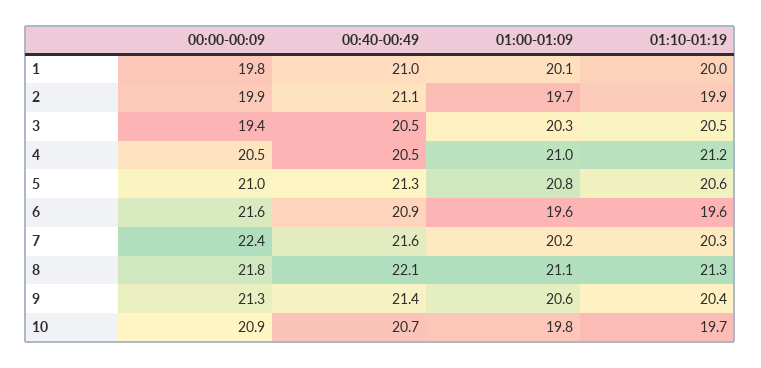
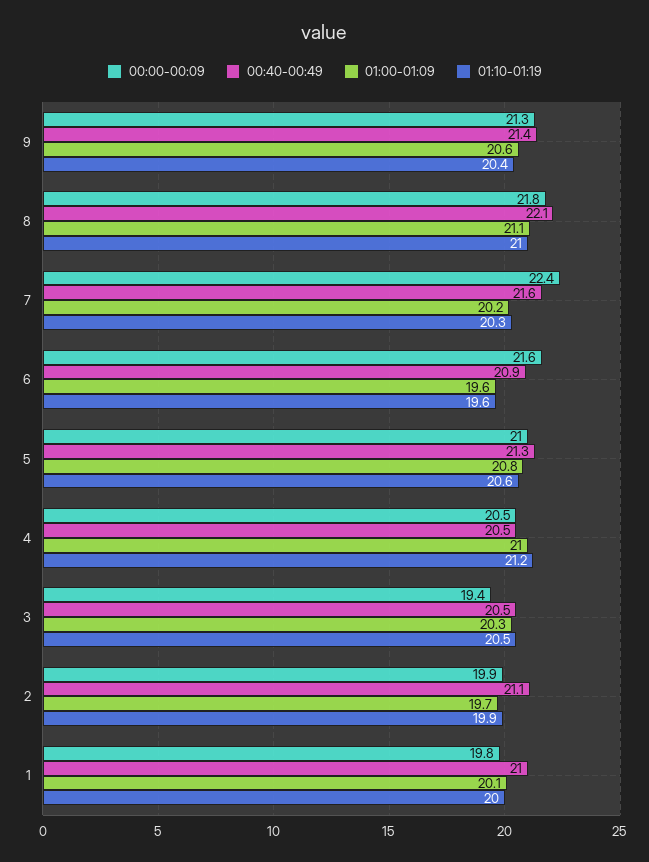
  {
    "00:00-00:09": {
      "1": 19.8,
      "2": 19.9,
      "3": 19.4,
      "4": 20.5,
      "5": 21,
      "6": 21.6,
      "7": 22.4,
      "8": 21.8,
-     "9": 21.3,
+     "9": 21.3
-     "10": 20.9
    },
    "00:40-00:49": {
      "1": 21,
      "2": 21.1,
      "3": 20.5,
      "4": 20.5,
      "5": 21.3,
      "6": 20.9,
      "7": 21.6,
      "8": 22.1,
-     "9": 21.4,
+     "9": 21.4
-     "10": 20.7
    },
    "01:00-01:09": {
      "1": 20.1,
      "2": 19.7,
      "3": 20.3,
      "4": 21,
      "5": 20.8,
      "6": 19.6,
      "7": 20.2,
      "8": 21.1,
-     "9": 20.6,
+     "9": 20.6
-     "10": 19.8
    },
    "01:10-01:19": {
      "1": 20,
      "2": 19.9,
      "3": 20.5,
      "4": 21.2,
      "5": 20.6,
      "6": 19.6,
      "7": 20.3,
-     "8": 21.3,
+     "8": 21,
-     "9": 20.4,
+     "9": 20.4
-     "10": 19.7
    }
  }

